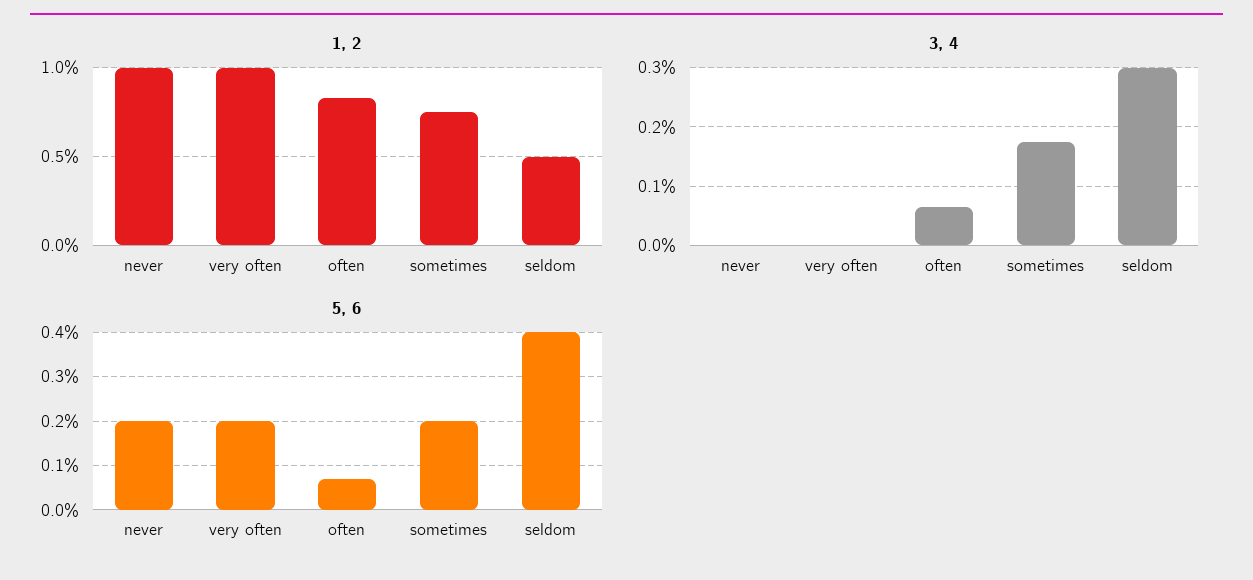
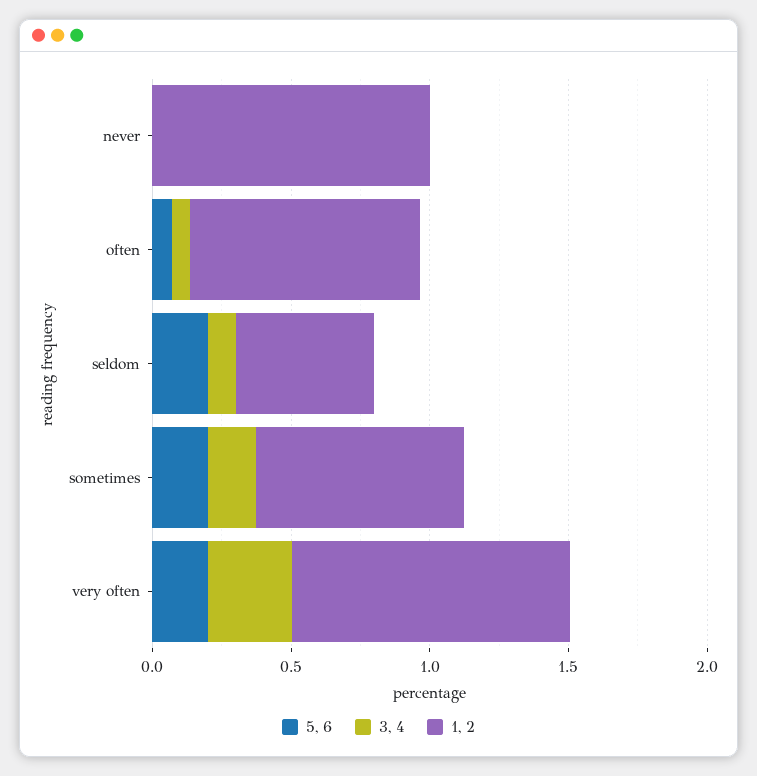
  {
    "1, 2": {
      "never": 1,
      "very often": 1,
      "often": 0.85,
      "sometimes": 0.75,
      "seldom": 0.5
    },
    "3, 4": {
      "never": 0,
-     "very often": 0,
+     "very often": 0.3,
      "often": 0.06,
      "sometimes": 0.18,
-     "seldom": 0.3
+     "seldom": 0.1
    },
    "5, 6": {
-     "never": 0.2,
+     "never": 0,
      "very often": 0.2,
      "often": 0.05,
      "sometimes": 0.2,
-     "seldom": 0.4
+     "seldom": 0.2
    }
  }

